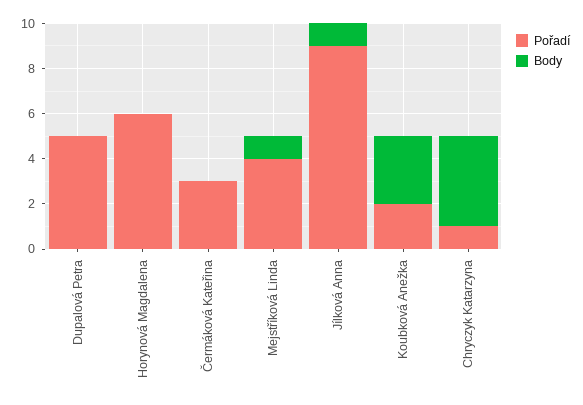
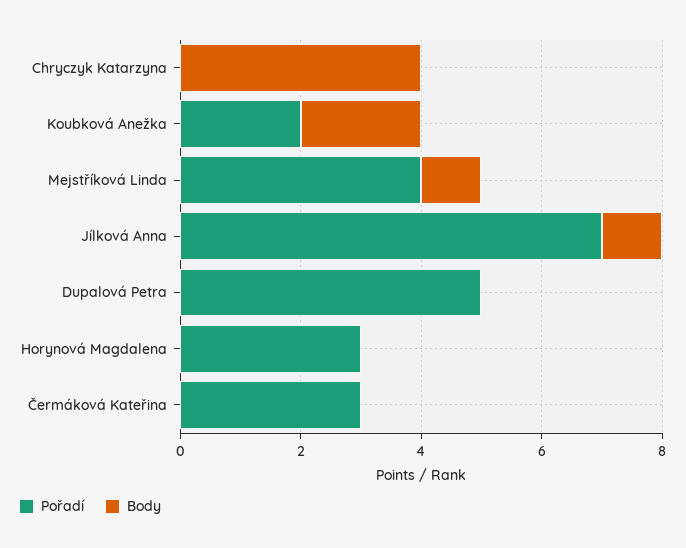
  {
    "Pořadí": {
      "Dupalová Petra": 5,
-     "Horynová Magdalena": 6,
+     "Horynová Magdalena": 3,
      "Čermáková Kateřina": 3,
      "Mejstříková Linda": 4,
-     "Jílková Anna": 9,
+     "Jílková Anna": 7,
      "Koubková Anežka": 2,
-     "Chryczyk Katarzyna": 1
+     "Chryczyk Katarzyna": 0
    },
    "Body": {
      "Dupalová Petra": 0,
      "Horynová Magdalena": 0,
      "Čermáková Kateřina": 0,
      "Mejstříková Linda": 1,
      "Jílková Anna": 1,
-     "Koubková Anežka": 3,
+     "Koubková Anežka": 2,
      "Chryczyk Katarzyna": 4
    }
  }

